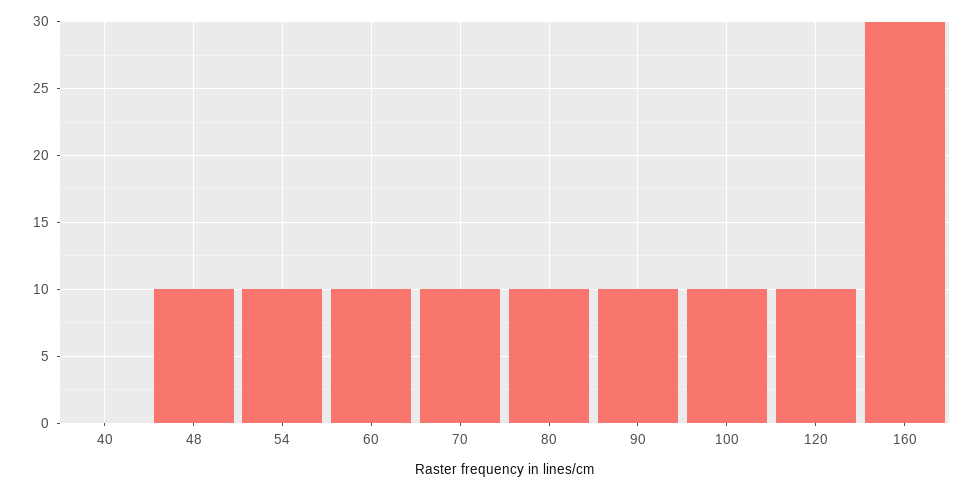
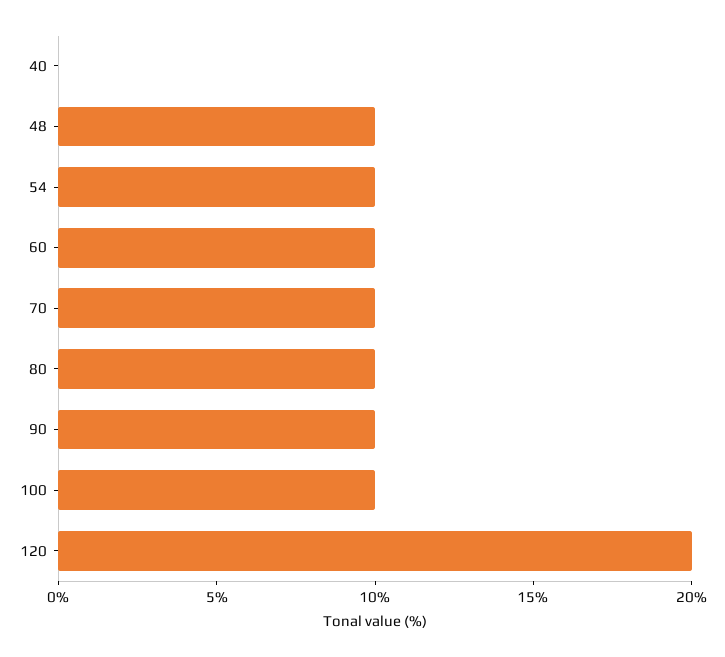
  {
    "40": 0,
    "48": 10,
    "54": 10,
    "60": 10,
    "70": 10,
    "80": 10,
    "90": 10,
    "100": 10,
-   "120": 10,
+   "120": 20
-   "160": 30
  }

